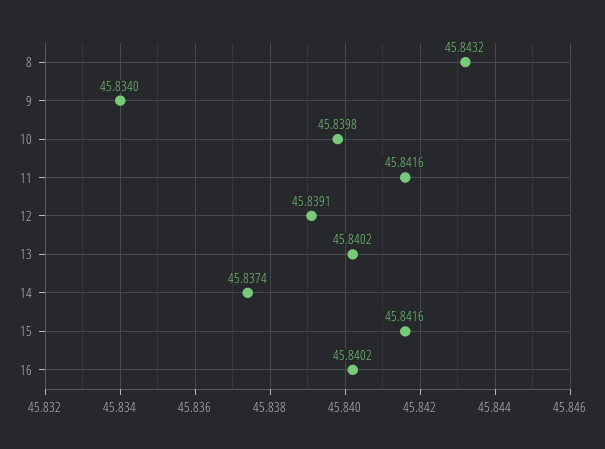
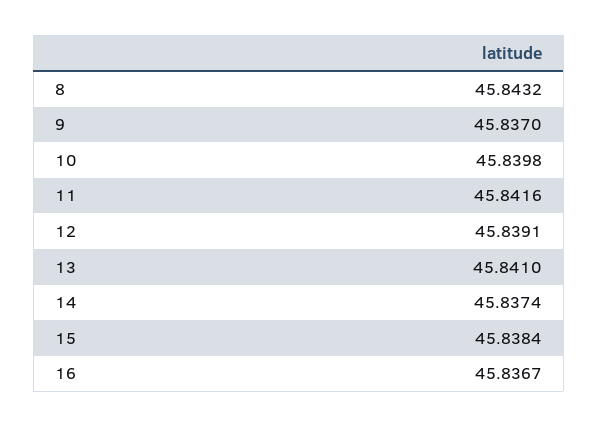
  {
    "8": 45.8432,
-   "9": 45.834,
+   "9": 45.837,
    "10": 45.8398,
    "11": 45.8416,
    "12": 45.8391,
-   "13": 45.8402,
+   "13": 45.841,
    "14": 45.8374,
-   "15": 45.8416,
+   "15": 45.8384,
-   "16": 45.8402
+   "16": 45.8367
  }

